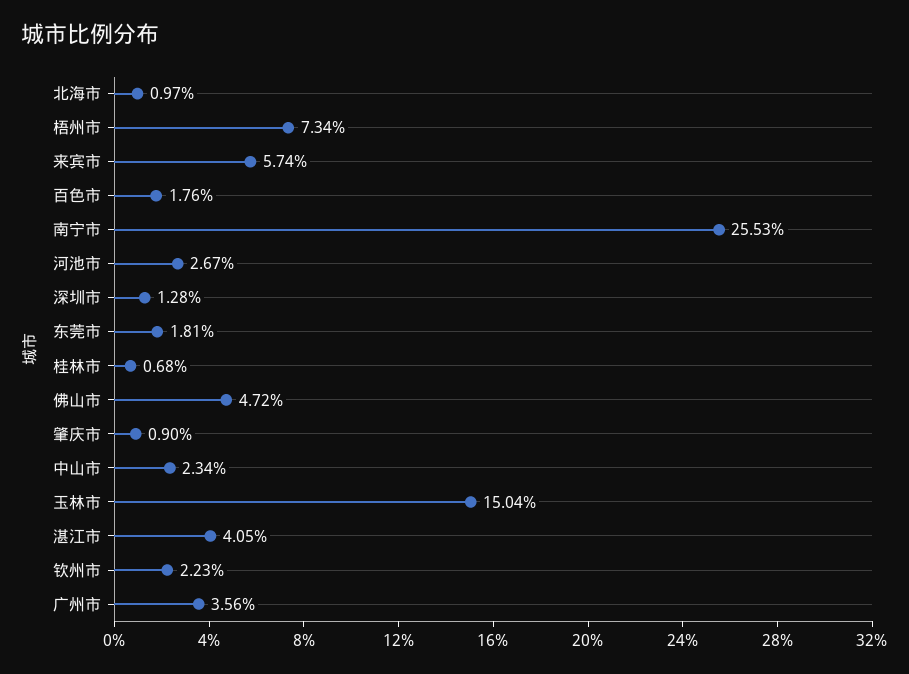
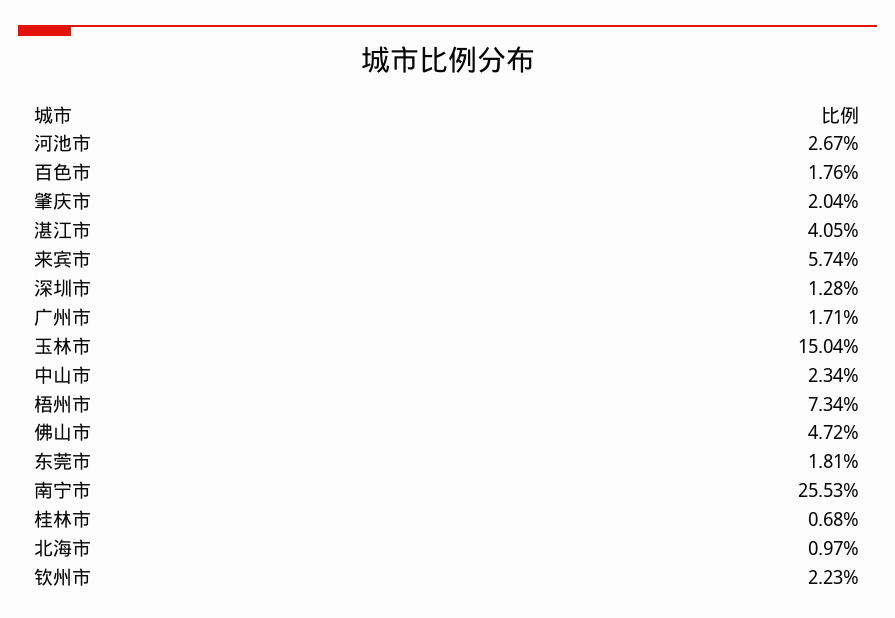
  {
    "北海市": 0.97,
    "梧州市": 7.34,
    "来宾市": 5.74,
    "百色市": 1.76,
    "南宁市": 25.53,
    "河池市": 2.67,
    "深圳市": 1.28,
    "东莞市": 1.81,
    "桂林市": 0.68,
    "佛山市": 4.72,
-   "肇庆市": 0.9,
+   "肇庆市": 2.04,
    "中山市": 2.34,
    "玉林市": 15.04,
    "湛江市": 4.05,
    "钦州市": 2.23,
-   "广州市": 3.56
+   "广州市": 1.71
  }

